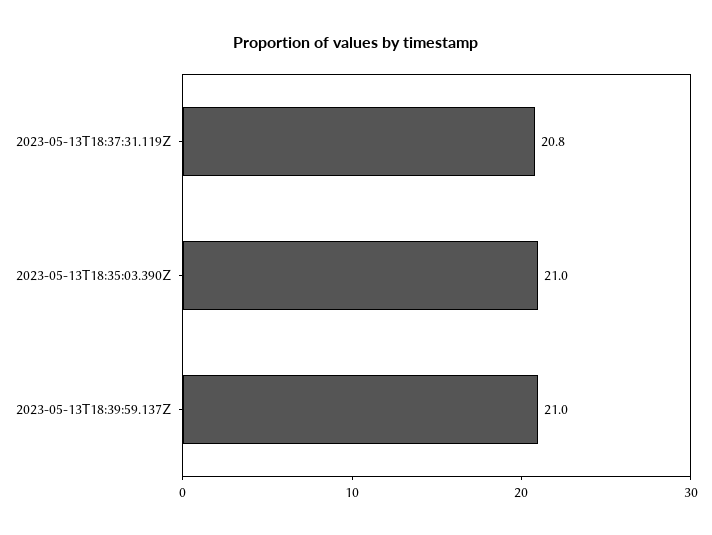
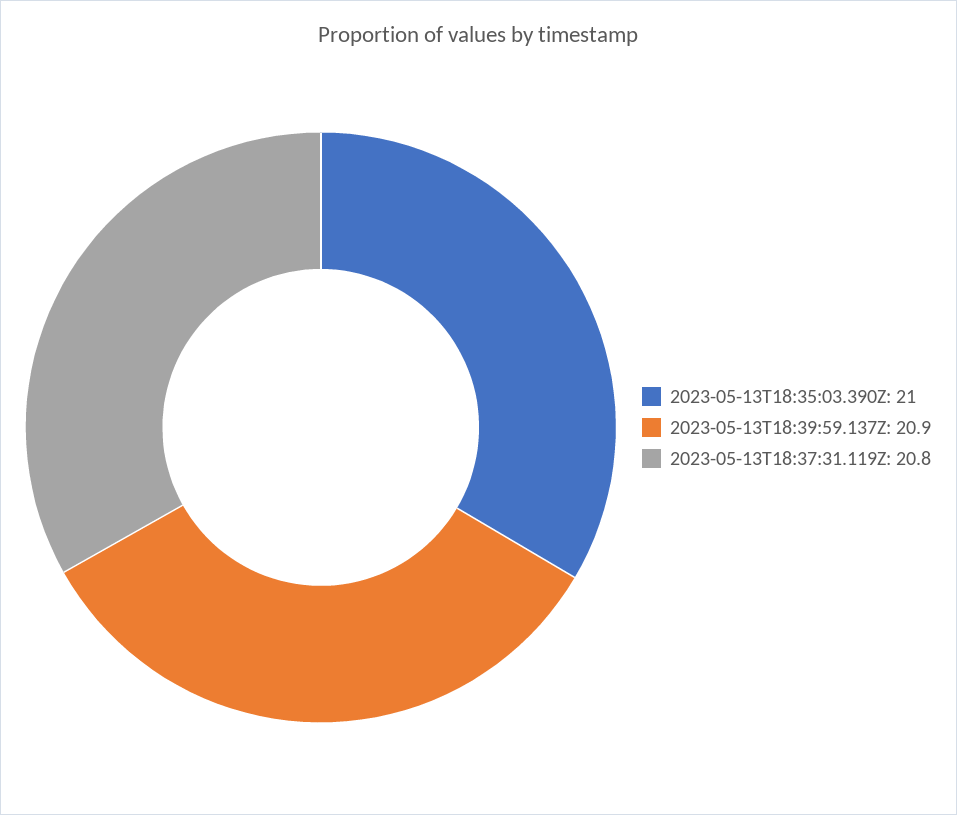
  {
    "2023-05-13T18:37:31.119Z": 20.8,
    "2023-05-13T18:35:03.390Z": 21,
-   "2023-05-13T18:39:59.137Z": 21
+   "2023-05-13T18:39:59.137Z": 20.9
  }

